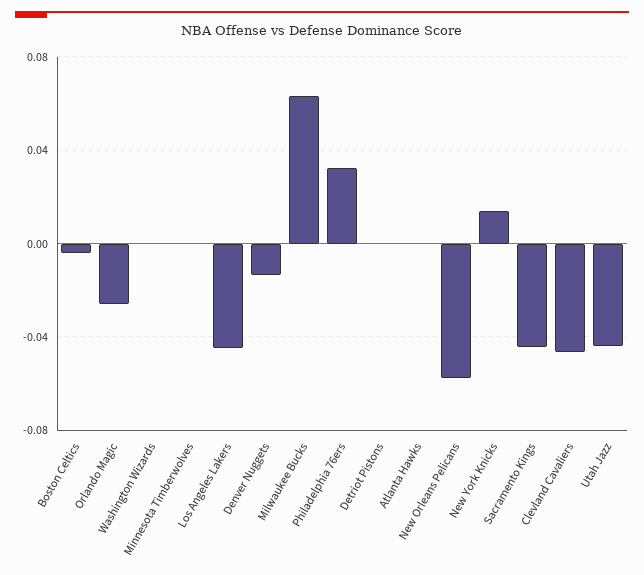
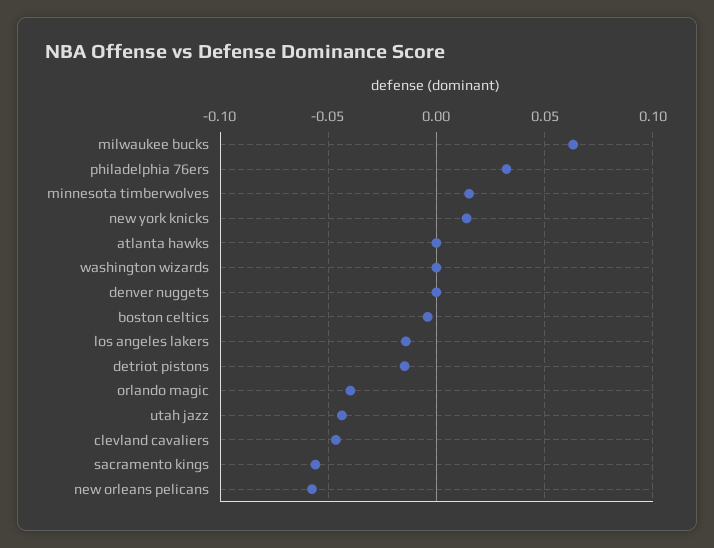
  {
    "Boston Celtics": -0.005,
-   "Orlando Magic": -0.025,
+   "Orlando Magic": -0.04,
    "Washington Wizards": 0,
-   "Minnesota Timberwolves": 0,
+   "Minnesota Timberwolves": 0.015,
-   "Los Angeles Lakers": -0.045,
+   "Los Angeles Lakers": -0.015,
-   "Denver Nuggets": -0.015,
+   "Denver Nuggets": 0,
    "Milwaukee Bucks": 0.065,
    "Philadelphia 76ers": 0.03,
-   "Detriot Pistons": 0,
+   "Detriot Pistons": -0.015,
    "Atlanta Hawks": 0,
    "New Orleans Pelicans": -0.06,
    "New York Knicks": 0.015,
-   "Sacramento Kings": -0.045,
+   "Sacramento Kings": -0.055,
    "Clevland Cavaliers": -0.045,
    "Utah Jazz": -0.045
  }

